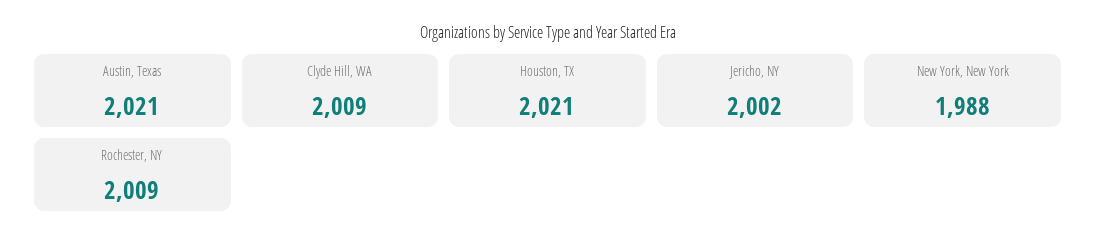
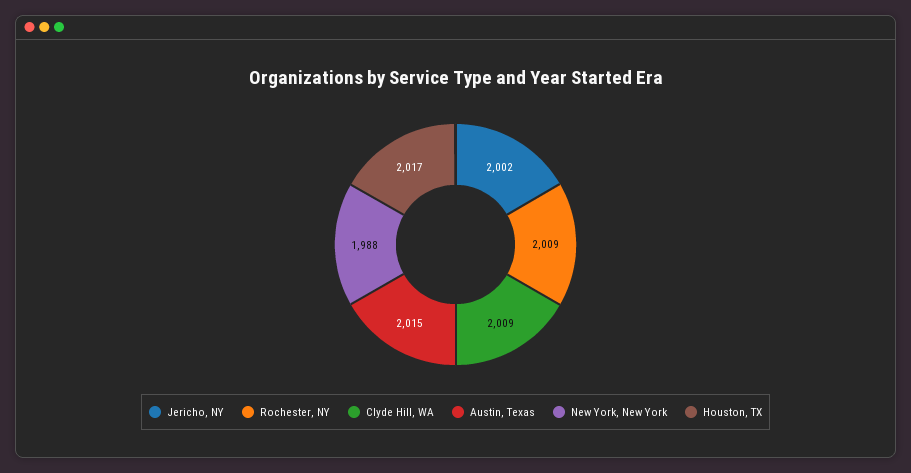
  {
-   "Austin, Texas": 2021,
+   "Austin, Texas": 2015,
    "Clyde Hill, WA": 2009,
-   "Houston, TX": 2021,
+   "Houston, TX": 2017,
    "Jericho, NY": 2002,
    "New York, New York": 1988,
    "Rochester, NY": 2009
  }

